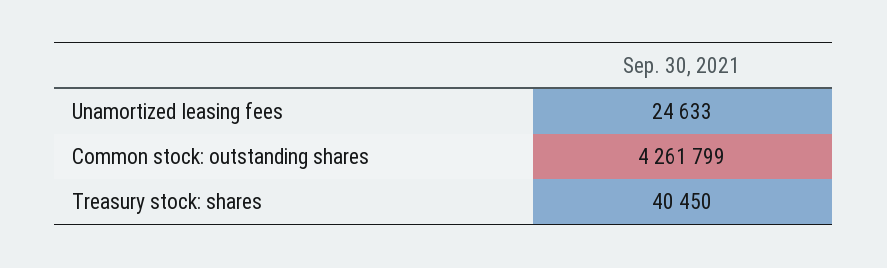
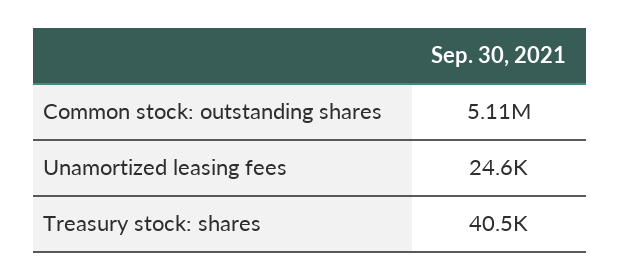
  {
    "Unamortized leasing fees": 24633,
-   "Common stock: outstanding shares": 4261799,
+   "Common stock: outstanding shares": 5110000,
    "Treasury stock: shares": 40450
  }

